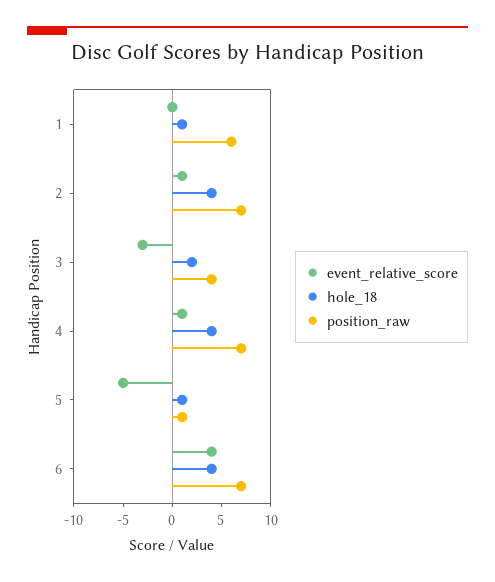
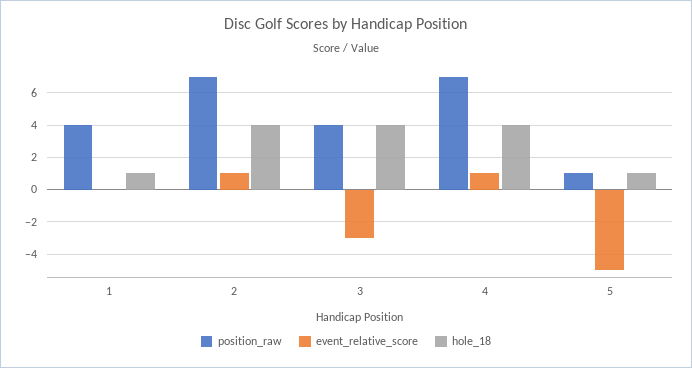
  {
    "event_relative_score": {
      "1": 0,
      "2": 1,
      "3": -3,
      "4": 1,
-     "5": -5,
+     "5": -5
-     "6": 4
    },
    "hole_18": {
      "1": 1,
      "2": 4,
-     "3": 2,
+     "3": 4,
      "4": 4,
-     "5": 1,
+     "5": 1
-     "6": 4
    },
    "position_raw": {
-     "1": 6,
+     "1": 4,
      "2": 7,
      "3": 4,
      "4": 7,
-     "5": 1,
+     "5": 1
-     "6": 7
    }
  }

